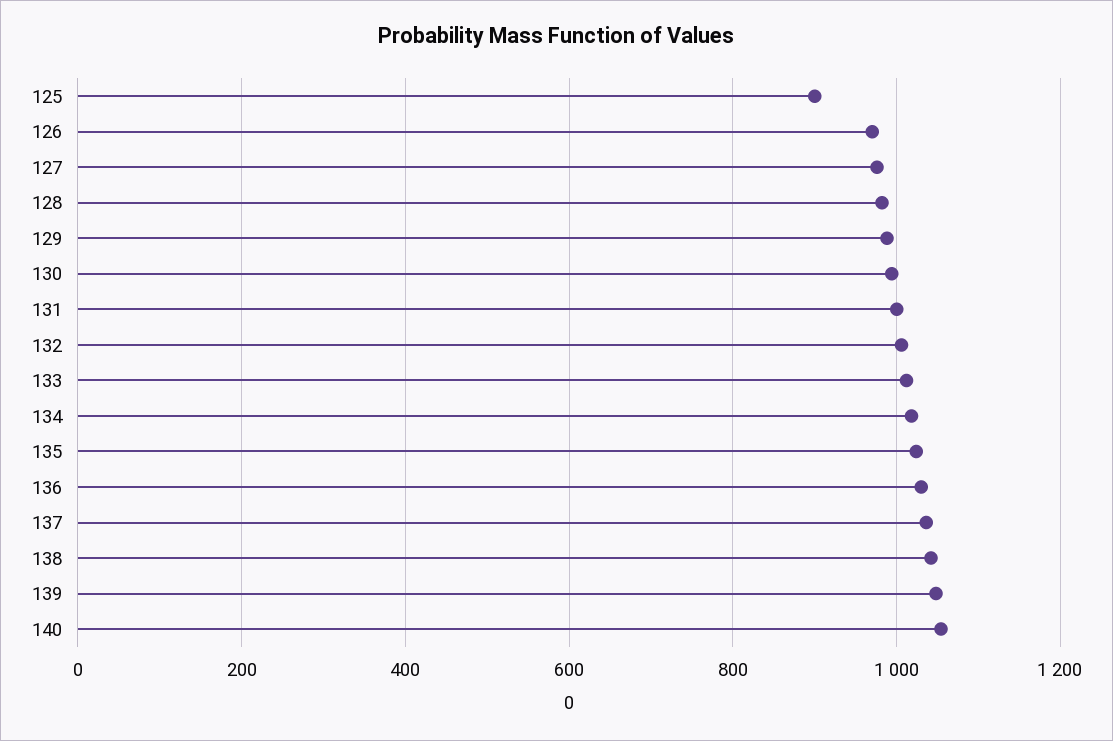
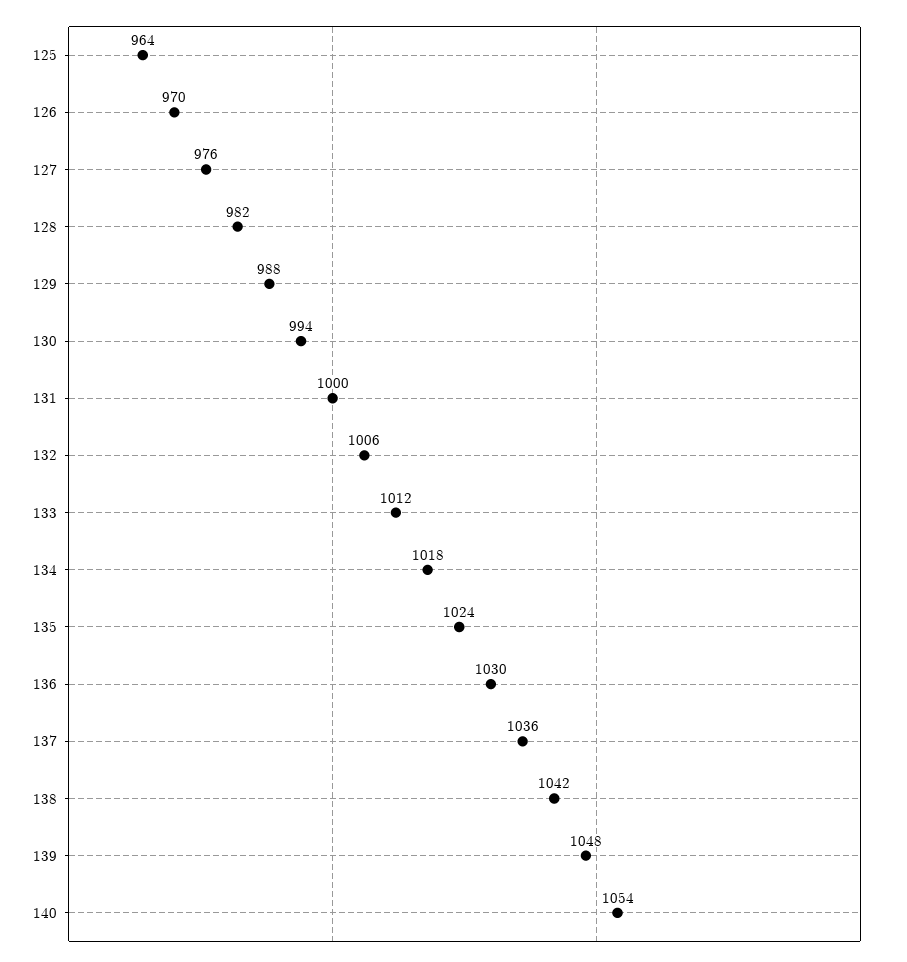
  {
-   "125": 900,
+   "125": 964,
    "126": 970,
    "127": 976,
    "128": 982,
    "129": 988,
    "130": 994,
    "131": 1000,
    "132": 1006,
    "133": 1012,
    "134": 1018,
    "135": 1024,
    "136": 1030,
    "137": 1036,
    "138": 1042,
    "139": 1048,
    "140": 1054
  }

